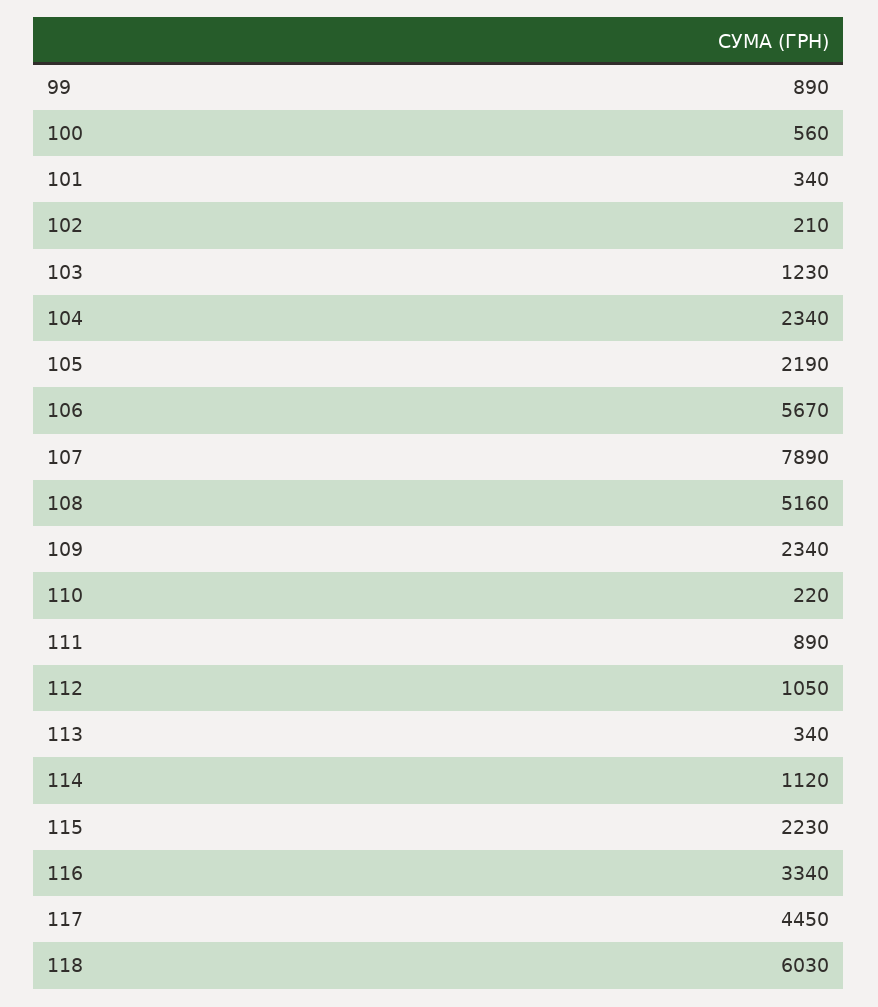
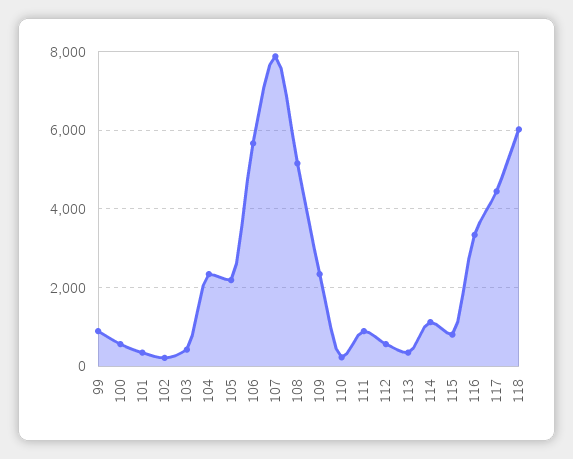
  {
    "99": 890,
    "100": 560,
    "101": 340,
    "102": 210,
-   "103": 1230,
+   "103": 400,
    "104": 2340,
    "105": 2190,
    "106": 5670,
    "107": 7890,
    "108": 5160,
    "109": 2340,
    "110": 220,
    "111": 890,
-   "112": 1050,
+   "112": 600,
    "113": 340,
    "114": 1120,
-   "115": 2230,
+   "115": 800,
    "116": 3340,
    "117": 4450,
    "118": 6030
  }

